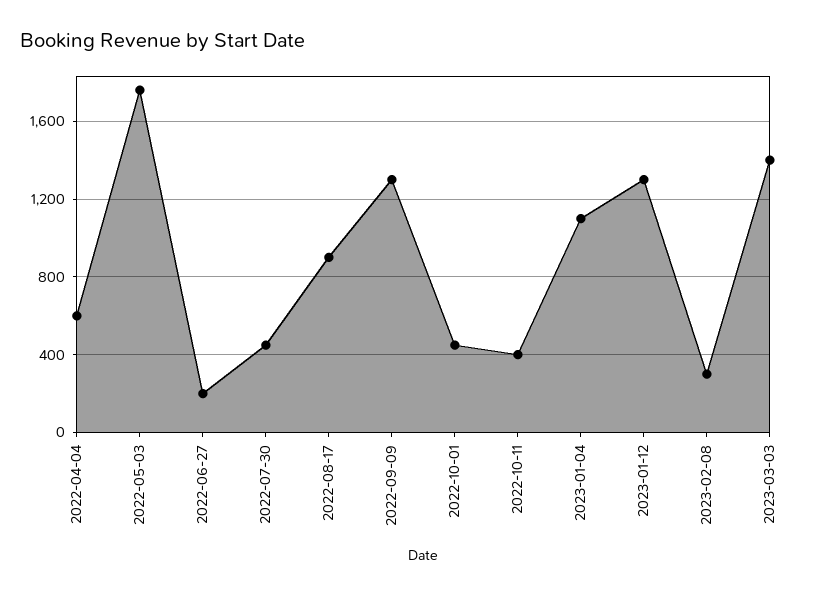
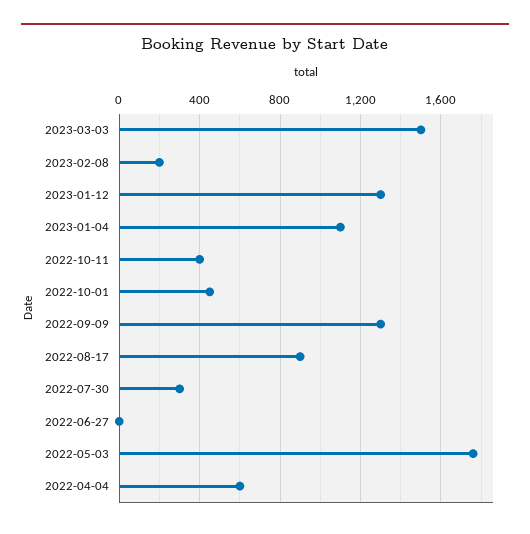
  {
    "2022-04-04": 600,
    "2022-05-03": 1750,
-   "2022-06-27": 200,
+   "2022-06-27": 0,
-   "2022-07-30": 450,
+   "2022-07-30": 300,
    "2022-08-17": 900,
    "2022-09-09": 1300,
    "2022-10-01": 450,
    "2022-10-11": 400,
    "2023-01-04": 1100,
    "2023-01-12": 1300,
-   "2023-02-08": 300,
+   "2023-02-08": 200,
-   "2023-03-03": 1400
+   "2023-03-03": 1500
  }

